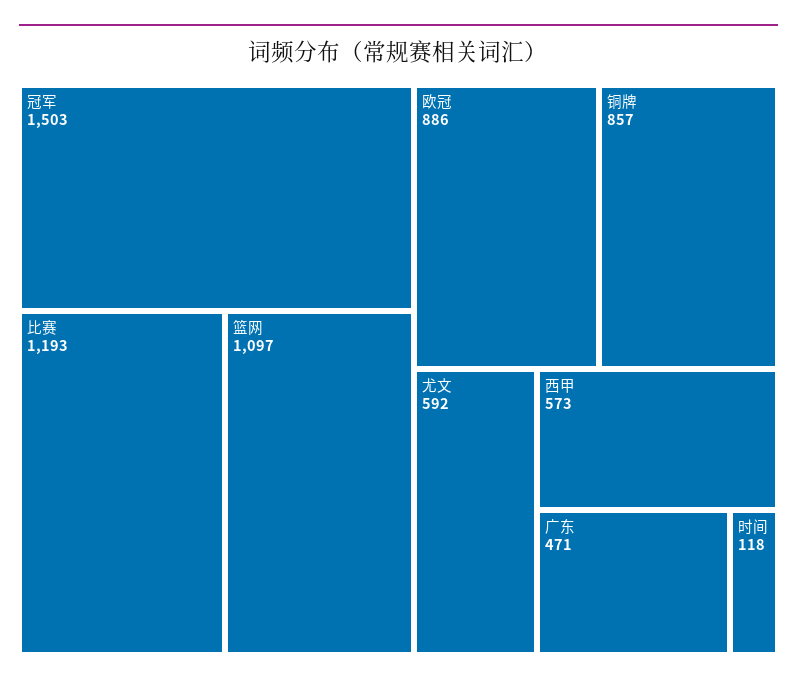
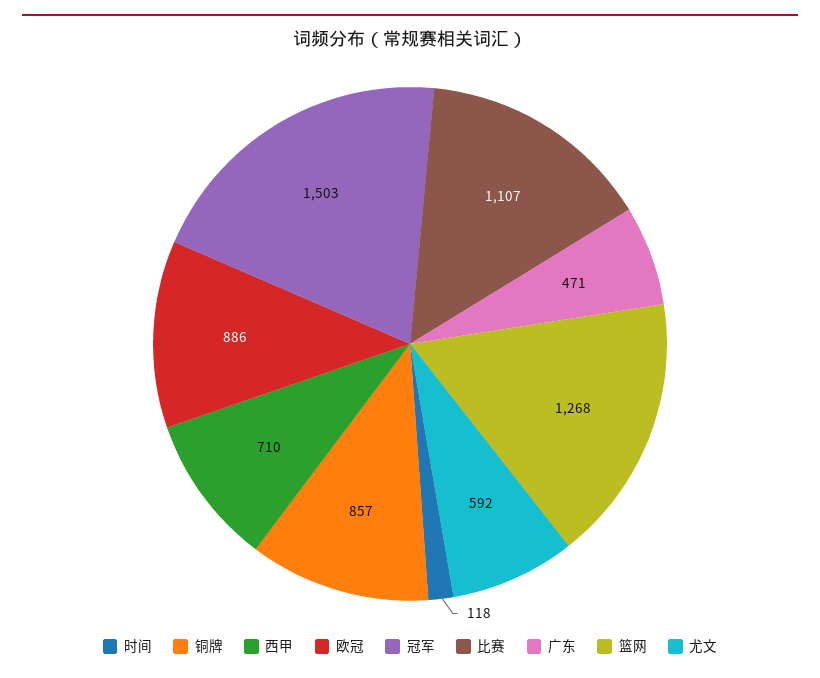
  {
    "冠军": 1503,
-   "比赛": 1193,
+   "比赛": 1107,
-   "篮网": 1097,
+   "篮网": 1268,
    "欧冠": 886,
    "铜牌": 857,
    "尤文": 592,
-   "西甲": 573,
+   "西甲": 710,
    "广东": 471,
    "时间": 118
  }

